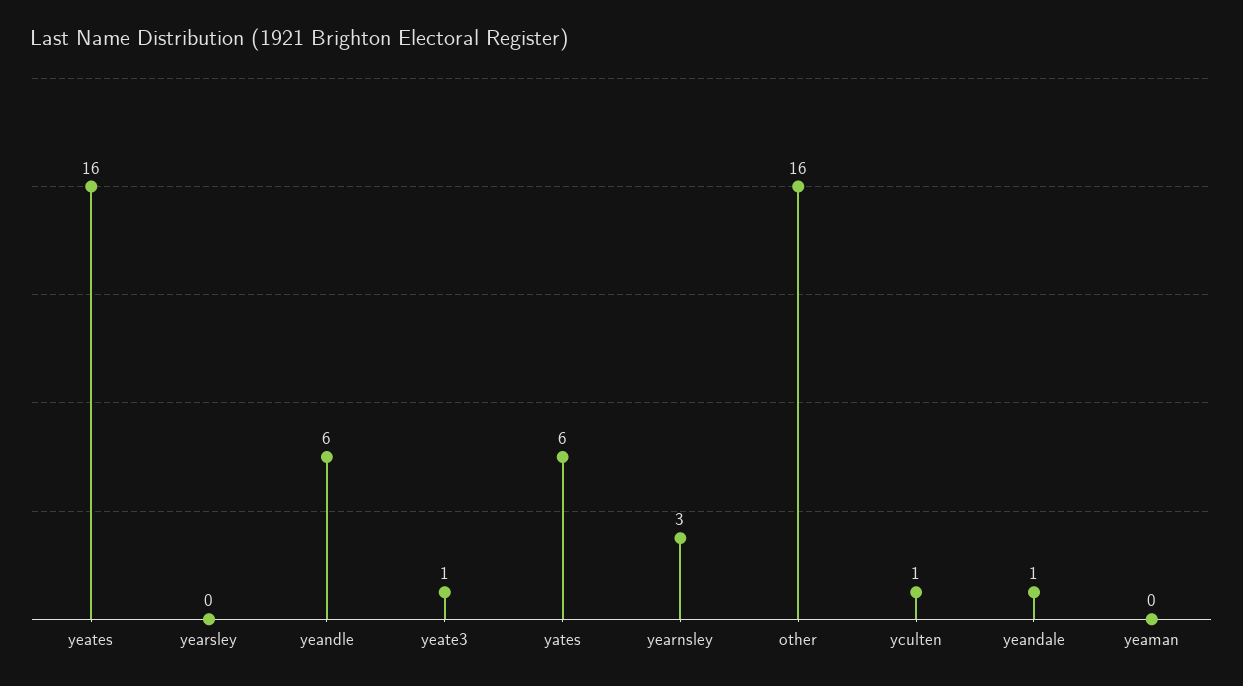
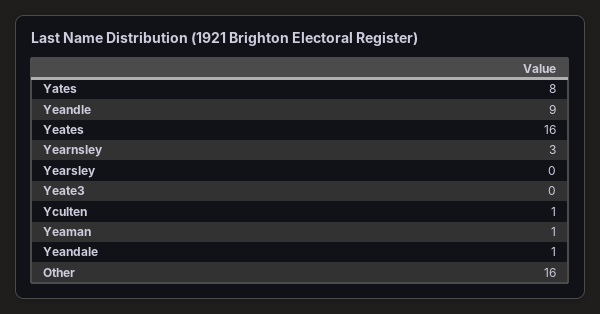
  {
    "yeates": 16,
    "yearsley": 0,
-   "yeandle": 6,
+   "yeandle": 9,
-   "yeate3": 1,
+   "yeate3": 0,
-   "yates": 6,
+   "yates": 8,
    "yearnsley": 3,
    "other": 16,
    "yculten": 1,
    "yeandale": 1,
-   "yeaman": 0
+   "yeaman": 1
  }

